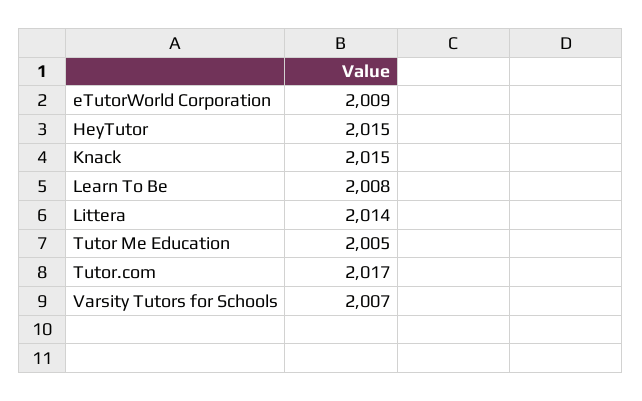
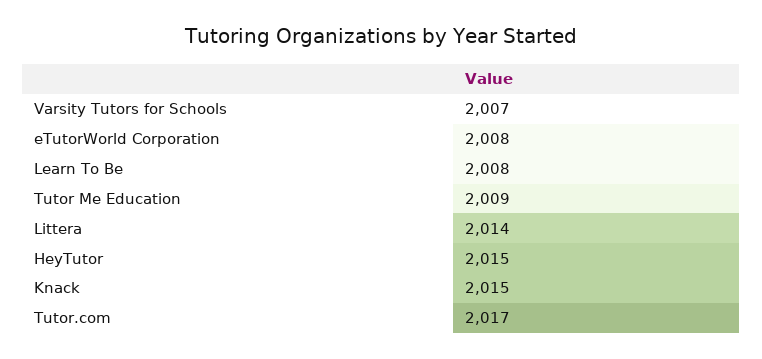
  {
-   "eTutorWorld Corporation": 2009,
+   "eTutorWorld Corporation": 2008,
    "HeyTutor": 2015,
    "Knack": 2015,
    "Learn To Be": 2008,
    "Littera": 2014,
-   "Tutor Me Education": 2005,
+   "Tutor Me Education": 2009,
    "Tutor.com": 2017,
    "Varsity Tutors for Schools": 2007
  }

